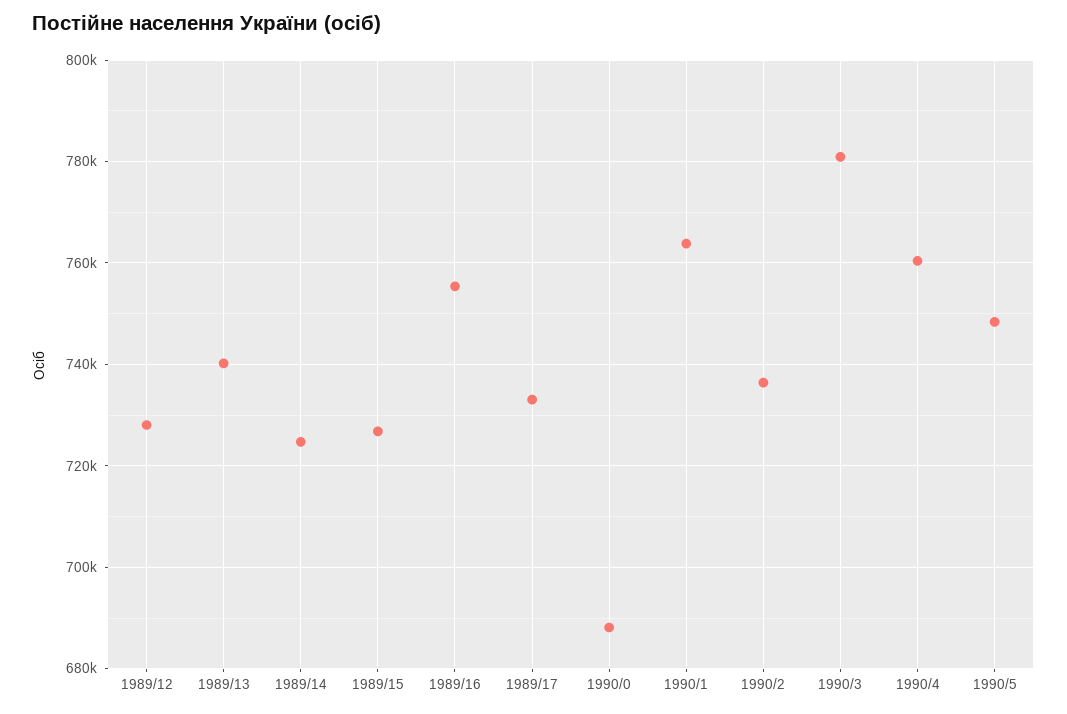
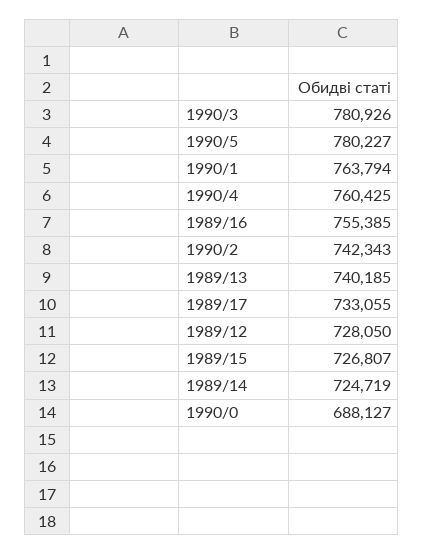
  {
    "1989/12": 728050,
    "1989/13": 740185,
    "1989/14": 724719,
    "1989/15": 726807,
    "1989/16": 755385,
    "1989/17": 733055,
    "1990/0": 688127,
    "1990/1": 763794,
-   "1990/2": 736000,
+   "1990/2": 742343,
    "1990/3": 780926,
    "1990/4": 760425,
-   "1990/5": 748000
+   "1990/5": 780227
  }

